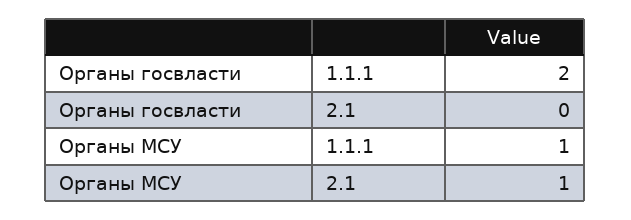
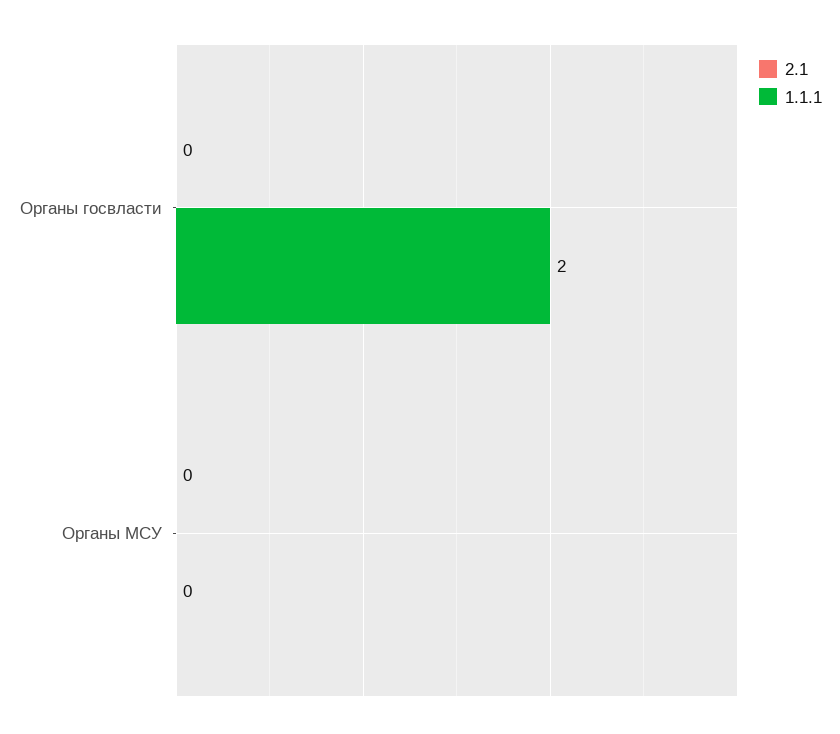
  {
    "1.1.1": {
      "Органы госвласти": 2,
-     "Органы МСУ": 1
+     "Органы МСУ": 0
    },
    "2.1": {
      "Органы госвласти": 0,
-     "Органы МСУ": 1
+     "Органы МСУ": 0
    }
  }

